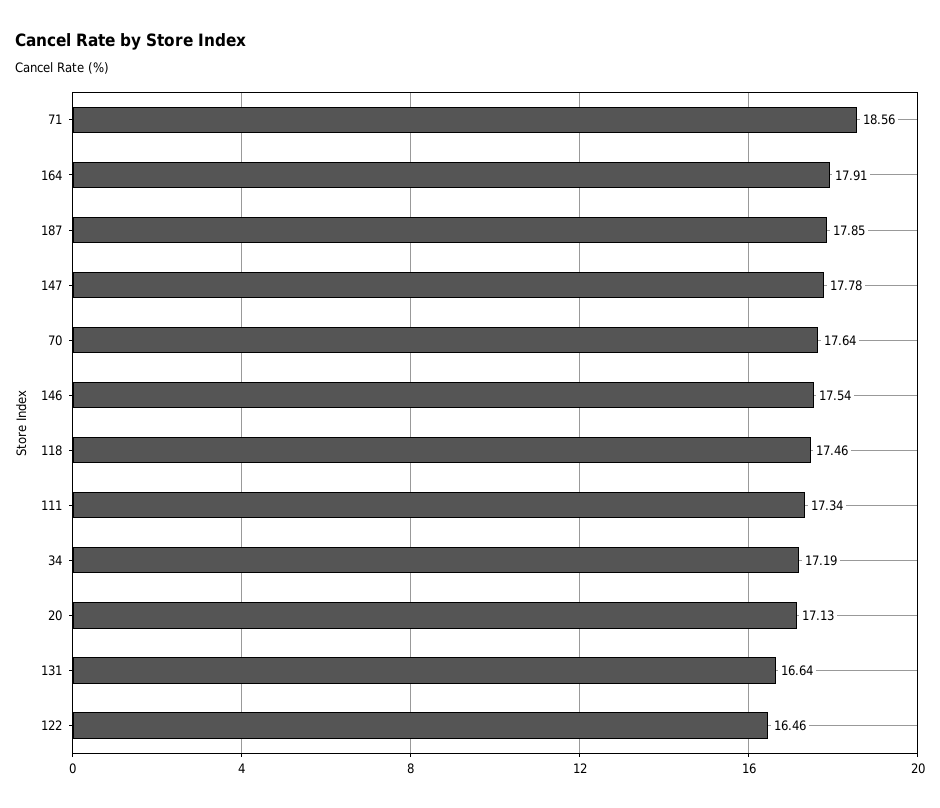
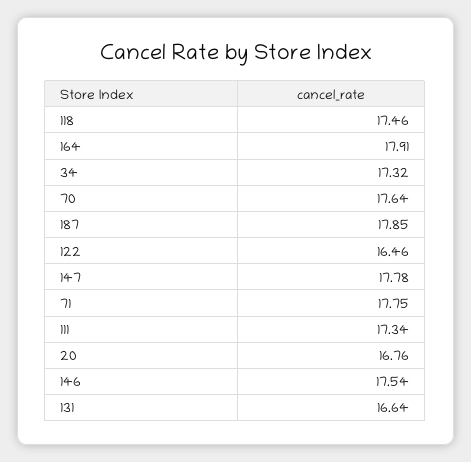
  {
-   "71": 18.56,
+   "71": 17.75,
    "164": 17.91,
    "187": 17.85,
    "147": 17.78,
    "70": 17.64,
    "146": 17.54,
    "118": 17.46,
    "111": 17.34,
-   "34": 17.19,
+   "34": 17.32,
-   "20": 17.13,
+   "20": 16.76,
    "131": 16.64,
    "122": 16.46
  }

